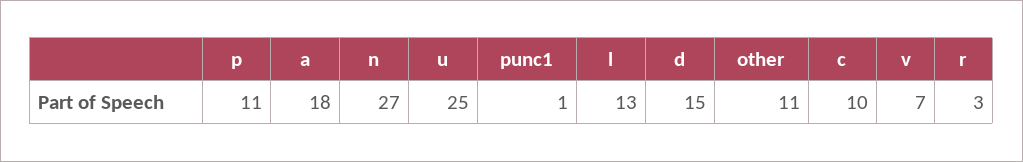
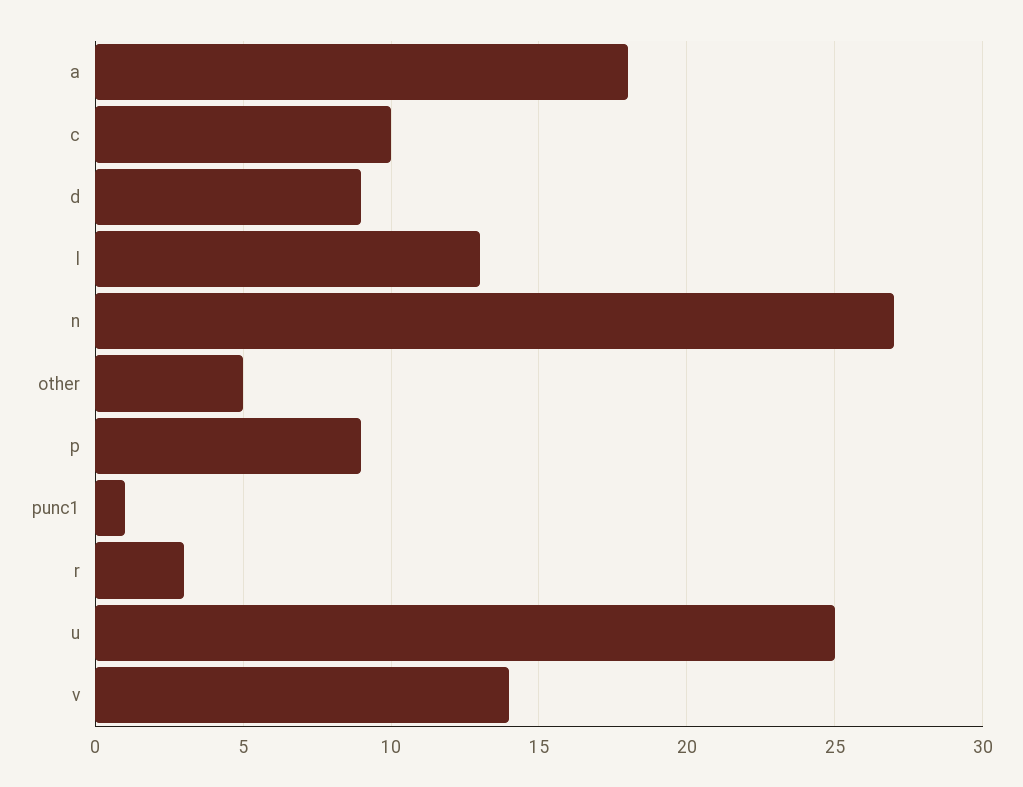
  {
-   "p": 11,
+   "p": 9,
    "a": 18,
    "n": 27,
    "u": 25,
    "punc1": 1,
    "l": 13,
-   "d": 15,
+   "d": 9,
-   "other": 11,
+   "other": 5,
    "c": 10,
-   "v": 7,
+   "v": 14,
    "r": 3
  }

